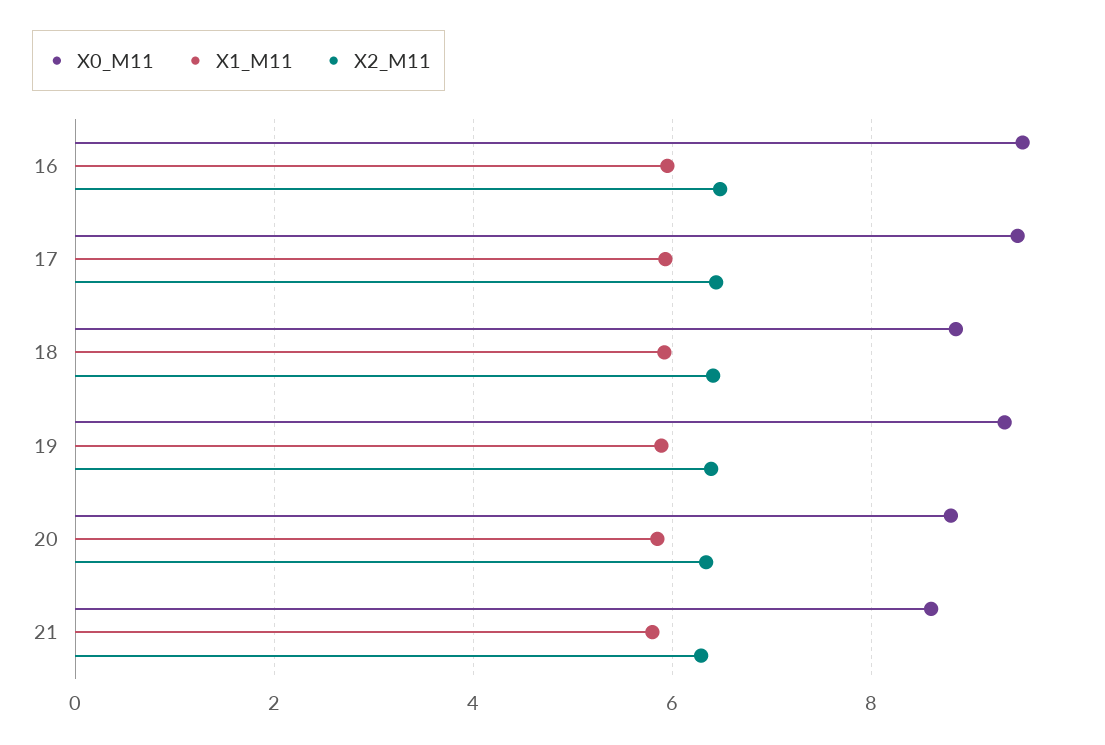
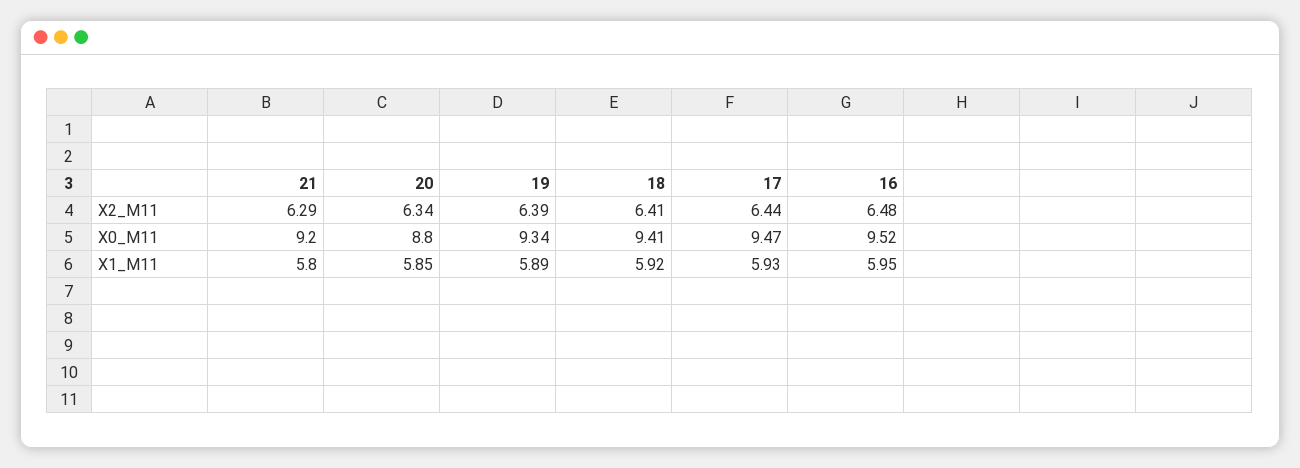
  {
    "X0_M11": {
      "16": 9.52,
      "17": 9.47,
-     "18": 8.8,
+     "18": 9.41,
      "19": 9.34,
      "20": 8.8,
-     "21": 8.6
+     "21": 9.2
    },
    "X1_M11": {
      "16": 5.95,
      "17": 5.93,
      "18": 5.92,
      "19": 5.89,
      "20": 5.85,
      "21": 5.8
    },
    "X2_M11": {
      "16": 6.48,
      "17": 6.44,
      "18": 6.41,
      "19": 6.39,
      "20": 6.34,
      "21": 6.29
    }
  }

